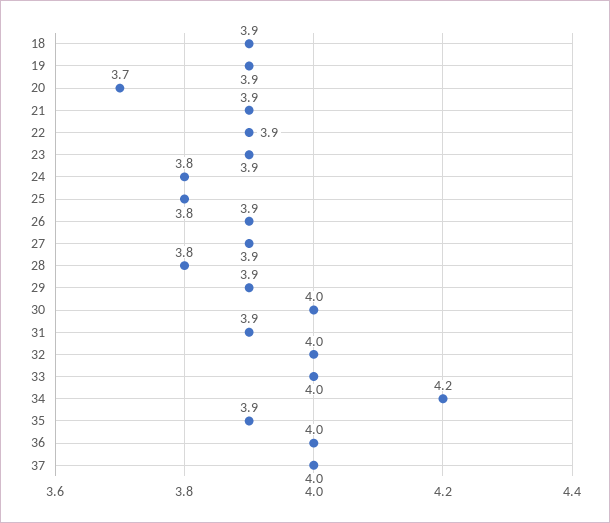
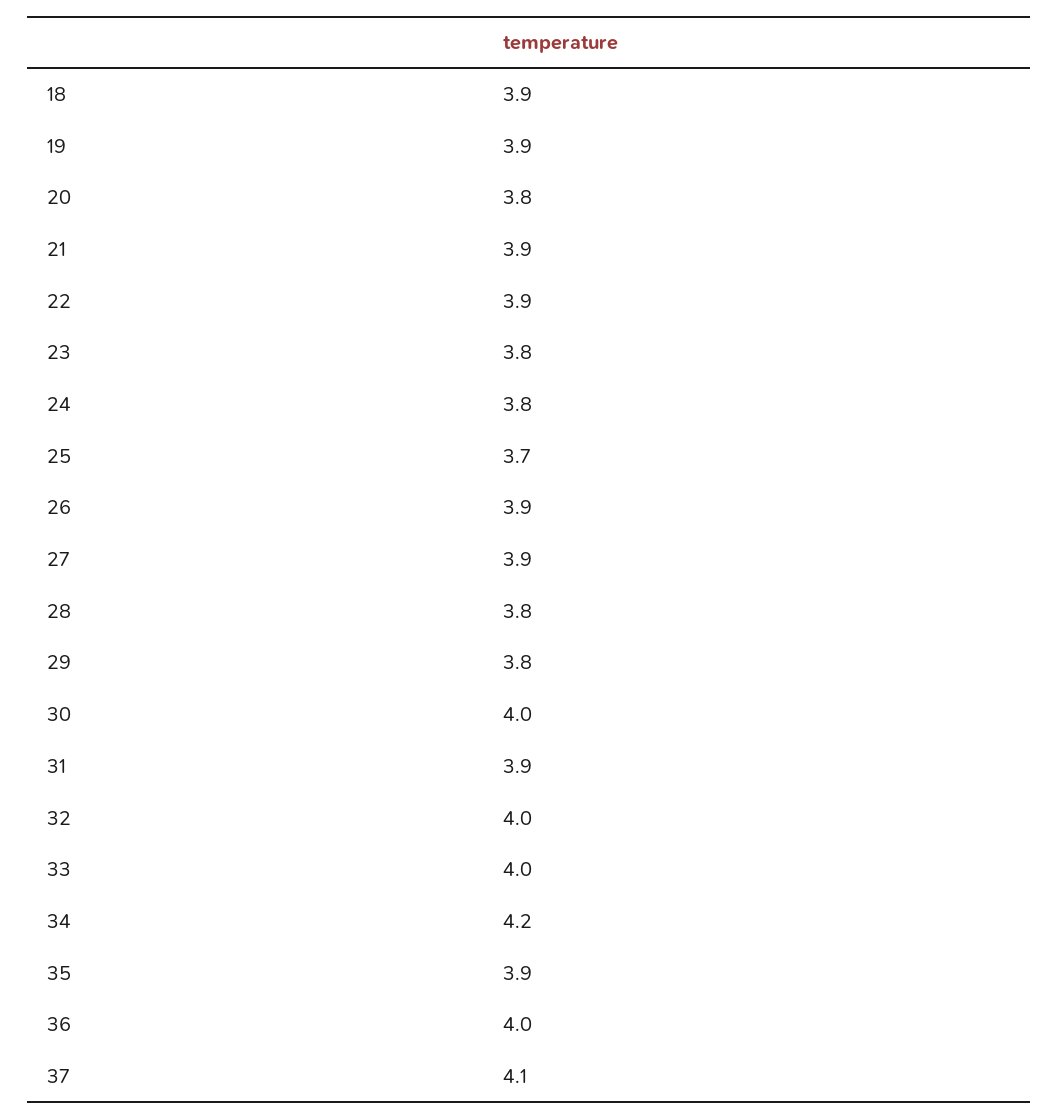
  {
    "18": 3.9,
    "19": 3.9,
-   "20": 3.7,
+   "20": 3.8,
    "21": 3.9,
    "22": 3.9,
-   "23": 3.9,
+   "23": 3.8,
    "24": 3.8,
-   "25": 3.8,
+   "25": 3.7,
    "26": 3.9,
    "27": 3.9,
    "28": 3.8,
-   "29": 3.9,
+   "29": 3.8,
    "30": 4,
    "31": 3.9,
    "32": 4,
    "33": 4,
    "34": 4.2,
    "35": 3.9,
    "36": 4,
-   "37": 4
+   "37": 4.1
  }

